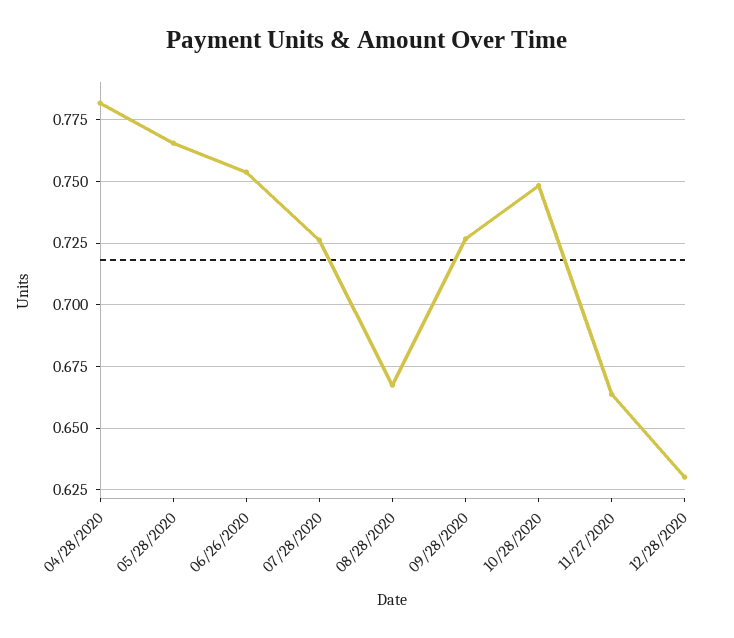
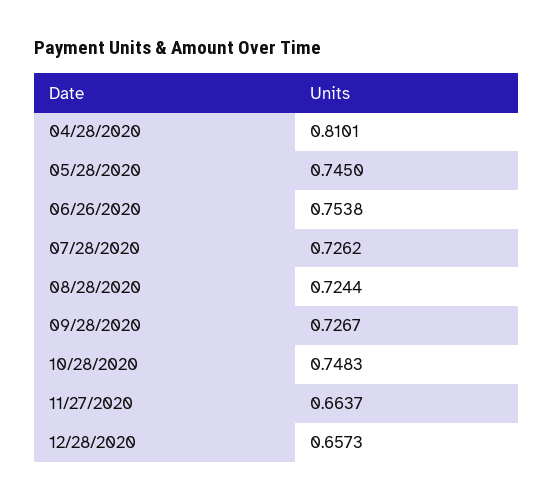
  {
-   "04/28/2020": 0.7825,
+   "04/28/2020": 0.8101,
-   "05/28/2020": 0.765,
+   "05/28/2020": 0.745,
    "06/26/2020": 0.7538,
    "07/28/2020": 0.7262,
-   "08/28/2020": 0.6675,
+   "08/28/2020": 0.7244,
    "09/28/2020": 0.7267,
    "10/28/2020": 0.7483,
    "11/27/2020": 0.6637,
-   "12/28/2020": 0.63
+   "12/28/2020": 0.6573
  }

